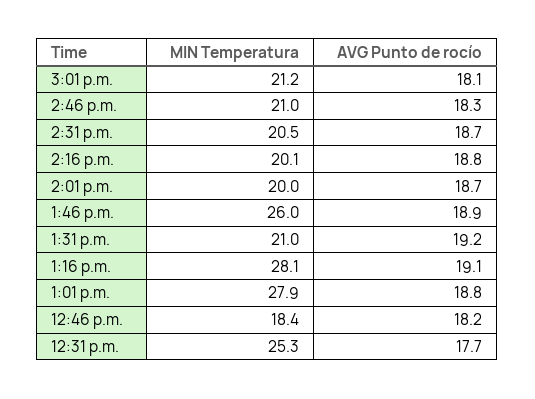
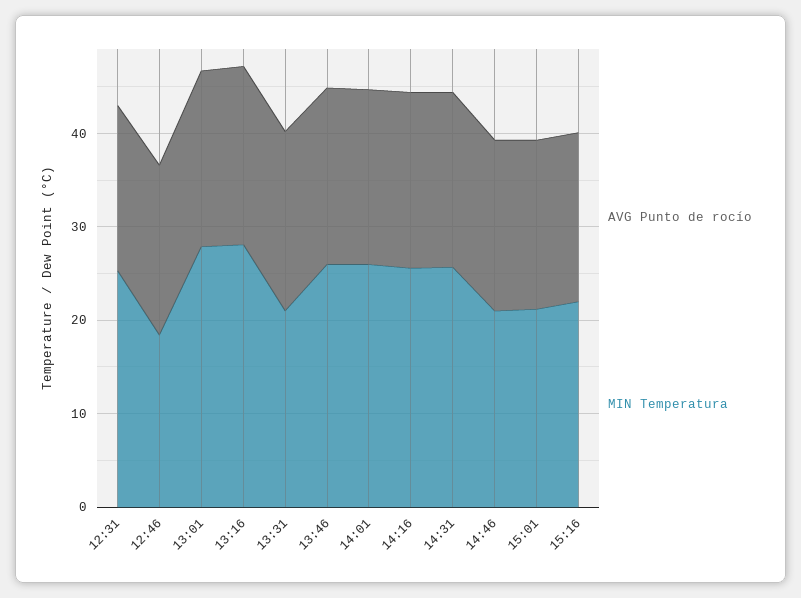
  {
    "MIN Temperatura": {
      "3:01 p.m.": 21.2,
      "2:46 p.m.": 21,
-     "2:31 p.m.": 20.5,
+     "2:31 p.m.": 26,
-     "2:16 p.m.": 20.1,
+     "2:16 p.m.": 26,
-     "2:01 p.m.": 20,
+     "2:01 p.m.": 26,
      "1:46 p.m.": 26,
      "1:31 p.m.": 21,
      "1:16 p.m.": 28.1,
      "1:01 p.m.": 27.9,
      "12:46 p.m.": 18.4,
-     "12:31 p.m.": 25.3
+     "12:31 p.m.": 25.3,
+     "15:16": 22
    },
    "AVG Punto de rocío": {
      "3:01 p.m.": 18.1,
      "2:46 p.m.": 18.3,
      "2:31 p.m.": 18.7,
      "2:16 p.m.": 18.8,
      "2:01 p.m.": 18.7,
      "1:46 p.m.": 18.9,
      "1:31 p.m.": 19.2,
      "1:16 p.m.": 19.1,
      "1:01 p.m.": 18.8,
      "12:46 p.m.": 18.2,
-     "12:31 p.m.": 17.7
+     "12:31 p.m.": 17.7,
+     "15:16": 18
    }
  }

